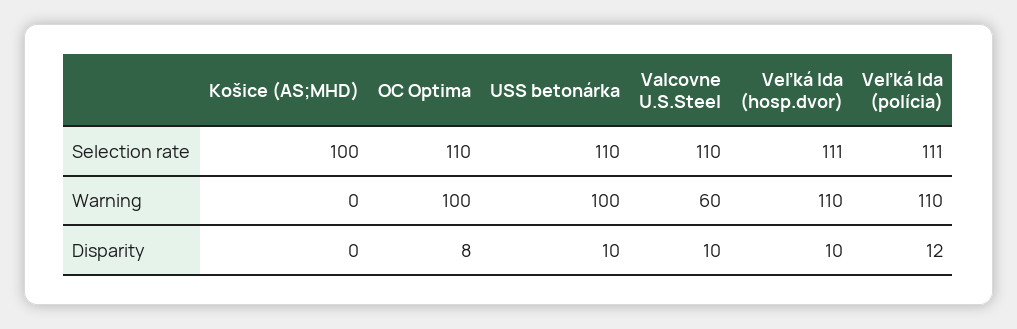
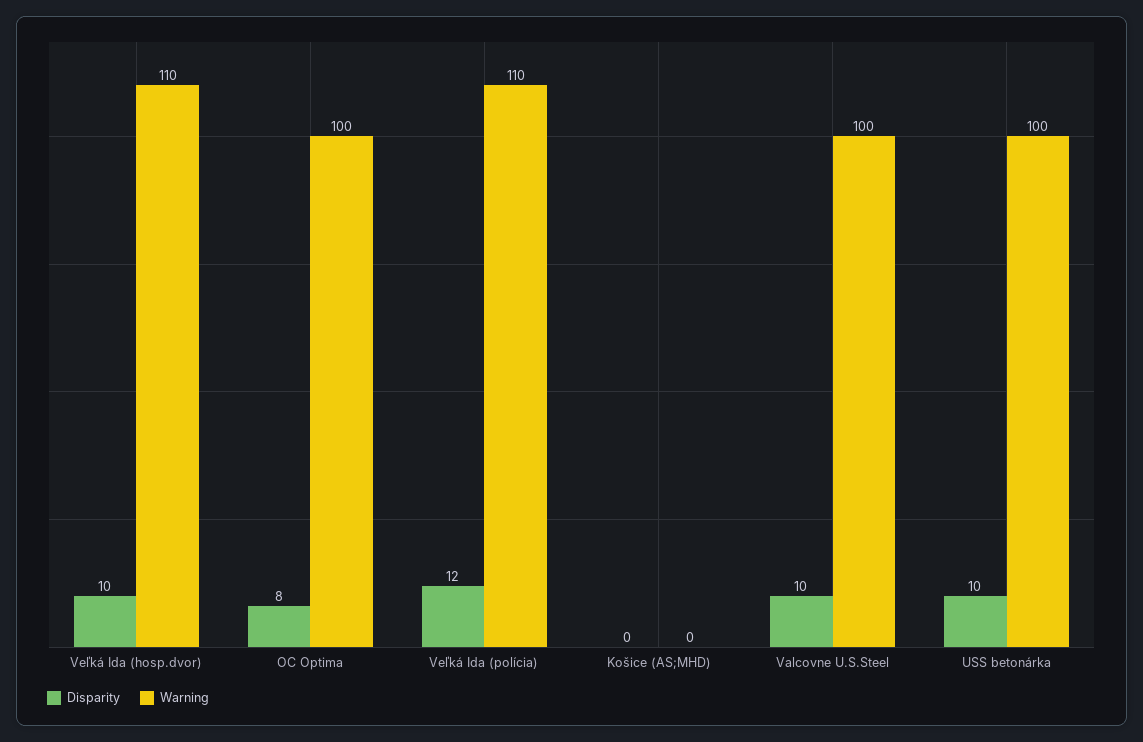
  {
-   "Selection rate": {
-     "Košice (AS;MHD)": 100,
-     "OC Optima": 110,
-     "USS betonárka": 110,
-     "Valcovne U.S.Steel": 110,
-     "Veľká Ida (hosp.dvor)": 111,
-     "Veľká Ida (polícia)": 111
-   },
    "Warning": {
      "Košice (AS;MHD)": 0,
      "OC Optima": 100,
      "USS betonárka": 100,
-     "Valcovne U.S.Steel": 60,
+     "Valcovne U.S.Steel": 100,
      "Veľká Ida (hosp.dvor)": 110,
      "Veľká Ida (polícia)": 110
    },
    "Disparity": {
      "Košice (AS;MHD)": 0,
      "OC Optima": 8,
      "USS betonárka": 10,
      "Valcovne U.S.Steel": 10,
      "Veľká Ida (hosp.dvor)": 10,
      "Veľká Ida (polícia)": 12
    }
  }

